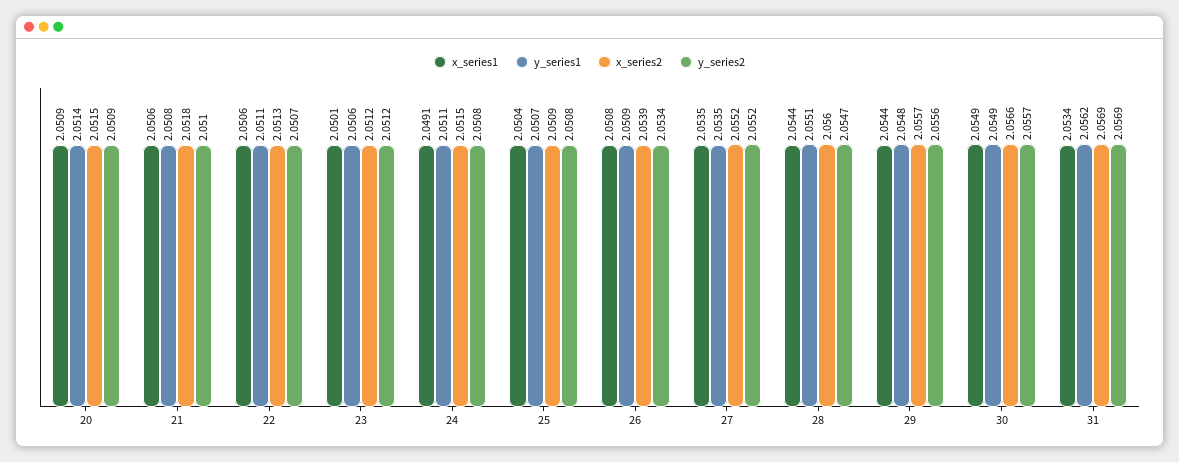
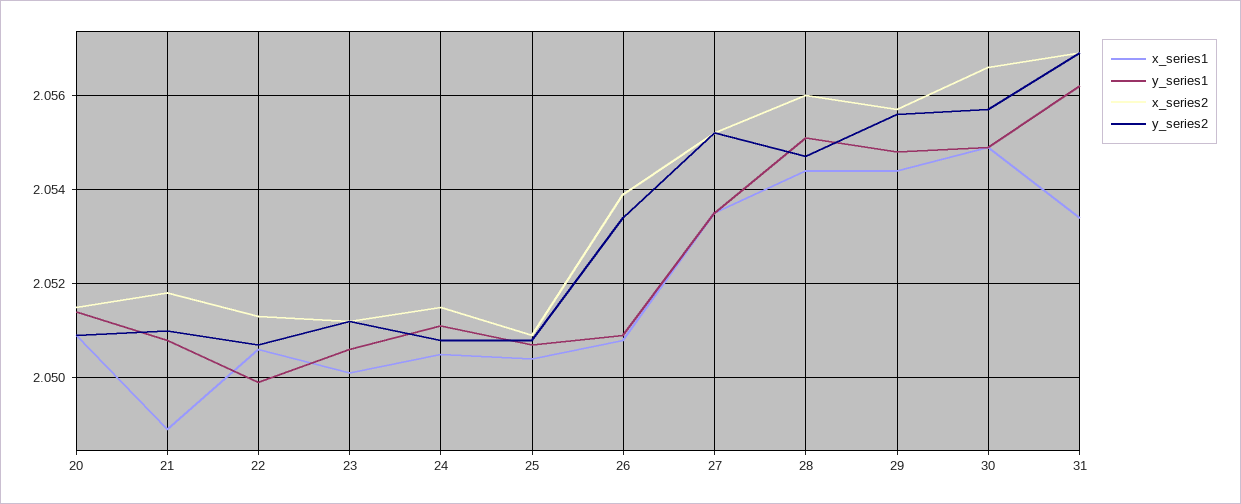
  {
    "x_series1": {
      "20": 2.0509,
-     "21": 2.0506,
+     "21": 2.049,
      "22": 2.0506,
      "23": 2.0501,
-     "24": 2.0491,
+     "24": 2.0505,
      "25": 2.0504,
      "26": 2.0508,
      "27": 2.0535,
      "28": 2.0544,
      "29": 2.0544,
      "30": 2.0549,
      "31": 2.0534
    },
    "y_series1": {
      "20": 2.0514,
      "21": 2.0508,
-     "22": 2.0511,
+     "22": 2.05,
      "23": 2.0506,
      "24": 2.0511,
      "25": 2.0507,
      "26": 2.0509,
      "27": 2.0535,
      "28": 2.0551,
      "29": 2.0548,
      "30": 2.0549,
      "31": 2.0562
    },
    "x_series2": {
      "20": 2.0515,
      "21": 2.0518,
      "22": 2.0513,
      "23": 2.0512,
      "24": 2.0515,
      "25": 2.0509,
      "26": 2.0539,
      "27": 2.0552,
      "28": 2.056,
      "29": 2.0557,
      "30": 2.0566,
      "31": 2.0569
    },
    "y_series2": {
      "20": 2.0509,
      "21": 2.051,
      "22": 2.0507,
      "23": 2.0512,
      "24": 2.0508,
      "25": 2.0508,
      "26": 2.0534,
      "27": 2.0552,
      "28": 2.0547,
      "29": 2.0556,
      "30": 2.0557,
      "31": 2.0569
    }
  }

